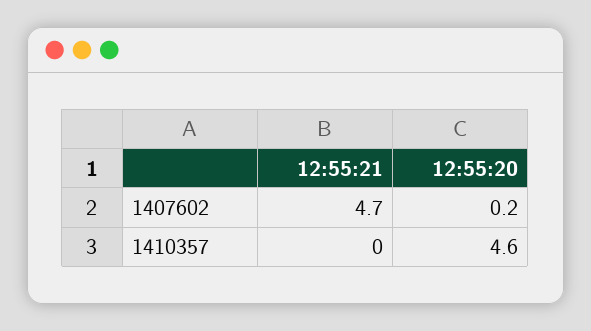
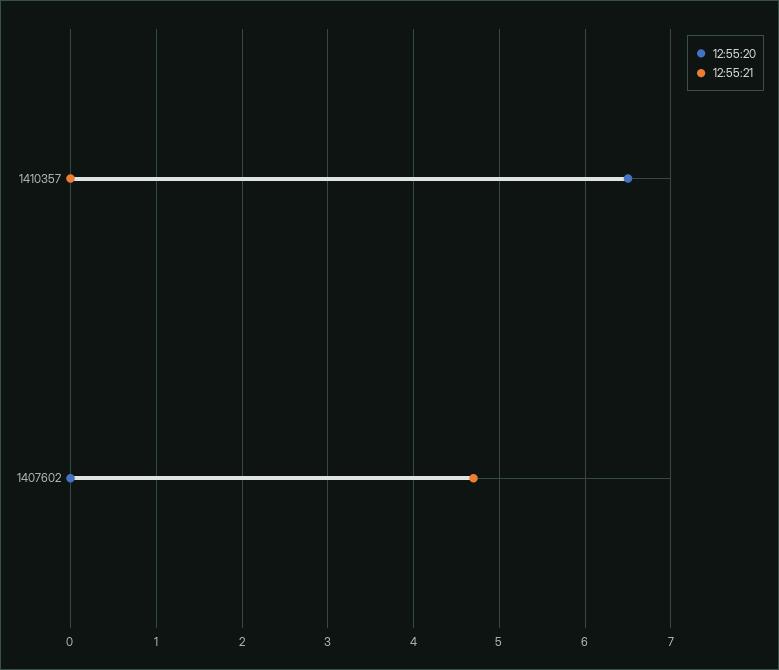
  {
    "12:55:21": {
      "1407602": 4.7,
      "1410357": 0
    },
    "12:55:20": {
-     "1407602": 0.2,
+     "1407602": 0,
-     "1410357": 4.6
+     "1410357": 6.5
    }
  }

